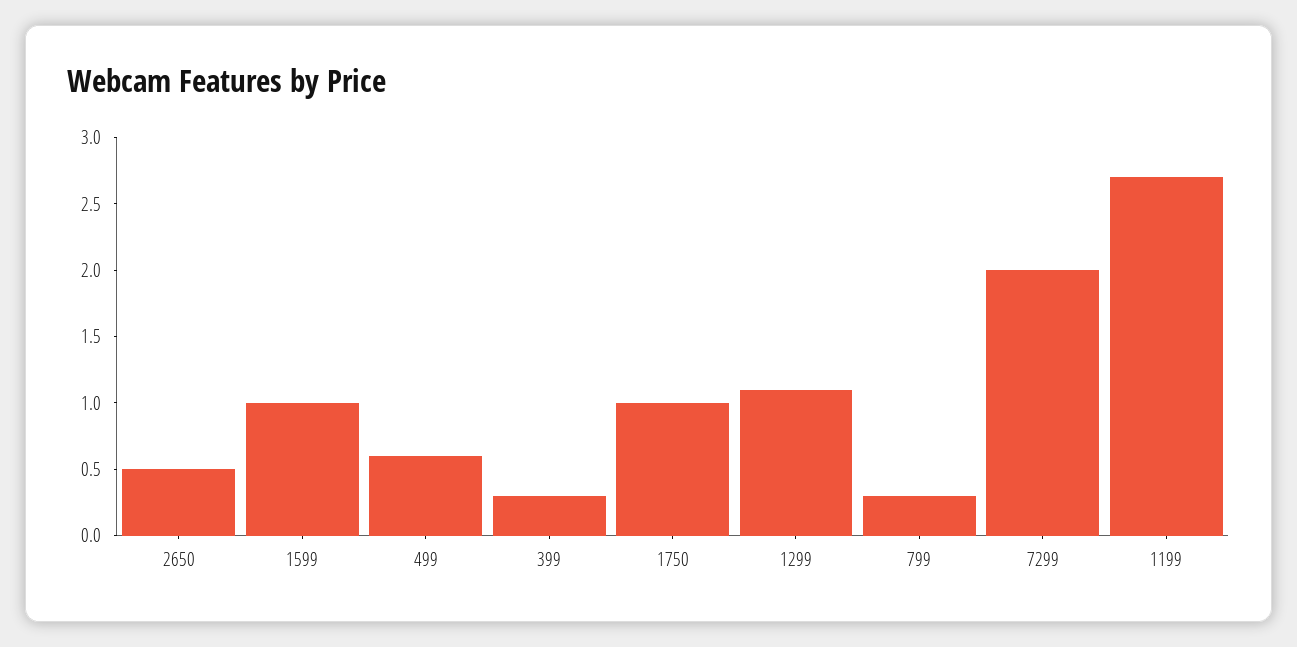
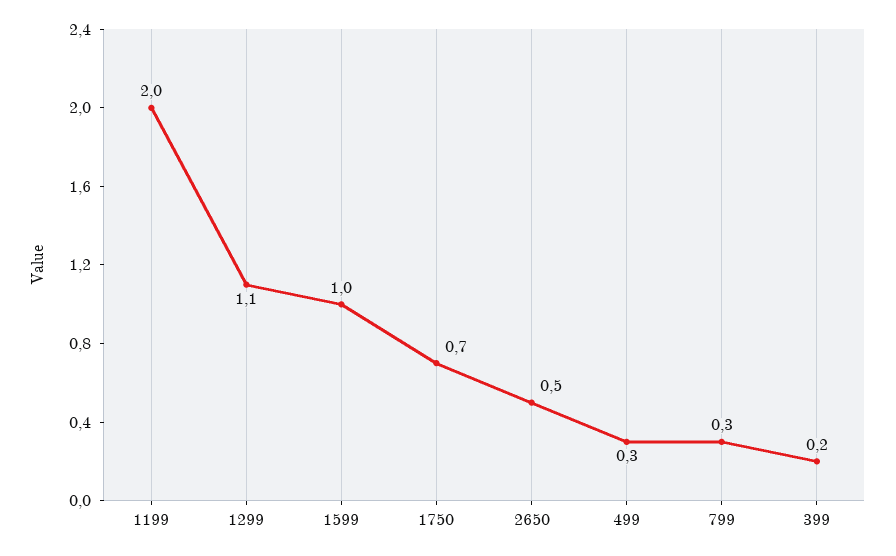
  {
    "2650": 0.5,
    "1599": 1,
-   "499": 0.6,
+   "499": 0.3,
-   "399": 0.3,
+   "399": 0.2,
-   "1750": 1,
+   "1750": 0.7,
    "1299": 1.1,
    "799": 0.3,
-   "7299": 2,
-   "1199": 2.7
+   "1199": 2
  }

